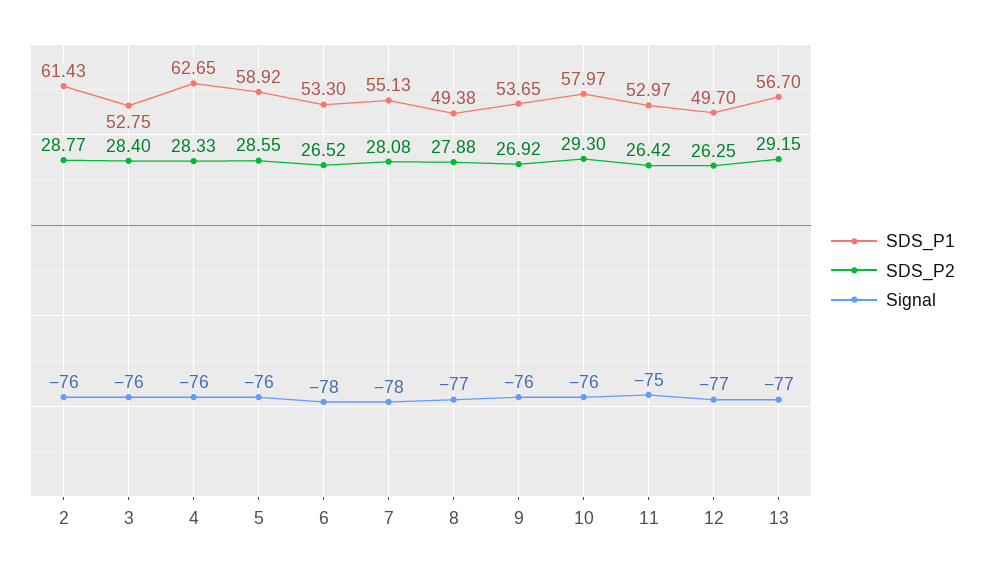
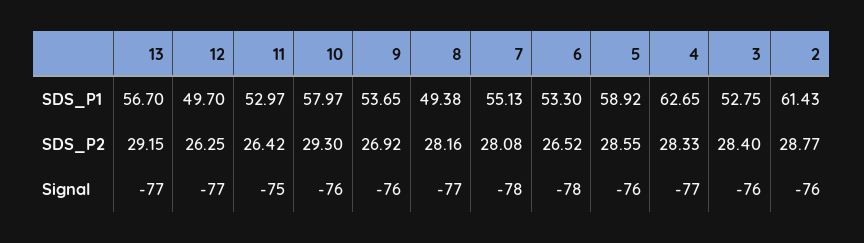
  {
    "SDS_P1": {
      "2": 61.43,
      "3": 52.75,
      "4": 62.65,
      "5": 58.92,
      "6": 53.3,
      "7": 55.13,
      "8": 49.38,
      "9": 53.65,
      "10": 57.97,
      "11": 52.97,
      "12": 49.7,
      "13": 56.7
    },
    "SDS_P2": {
      "2": 28.77,
      "3": 28.4,
      "4": 28.33,
      "5": 28.55,
      "6": 26.52,
      "7": 28.08,
-     "8": 27.88,
+     "8": 28.16,
      "9": 26.92,
      "10": 29.3,
      "11": 26.42,
      "12": 26.25,
      "13": 29.15
    },
    "Signal": {
      "2": -76,
      "3": -76,
-     "4": -76,
+     "4": -77,
      "5": -76,
      "6": -78,
      "7": -78,
      "8": -77,
      "9": -76,
      "10": -76,
      "11": -75,
      "12": -77,
      "13": -77
    }
  }

